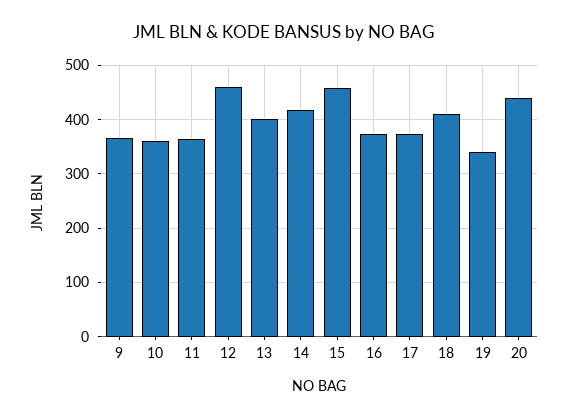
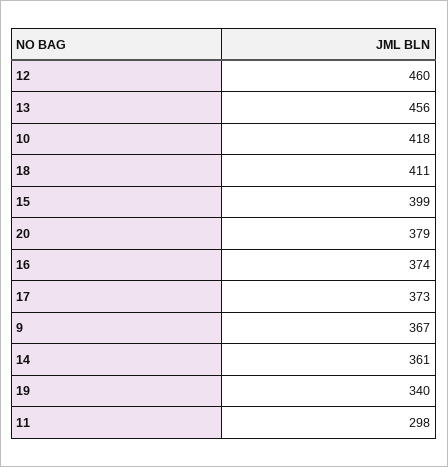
  {
    "9": 367,
-   "10": 360,
+   "10": 418,
-   "11": 360,
+   "11": 298,
    "12": 460,
-   "13": 400,
+   "13": 456,
-   "14": 420,
+   "14": 361,
-   "15": 460,
+   "15": 399,
    "16": 374,
    "17": 373,
    "18": 411,
    "19": 340,
-   "20": 440
+   "20": 379
  }

